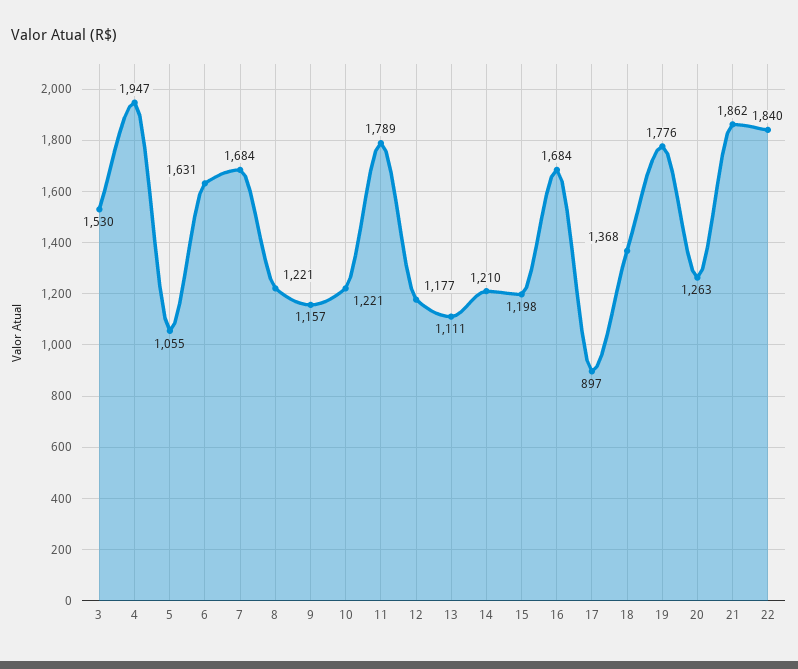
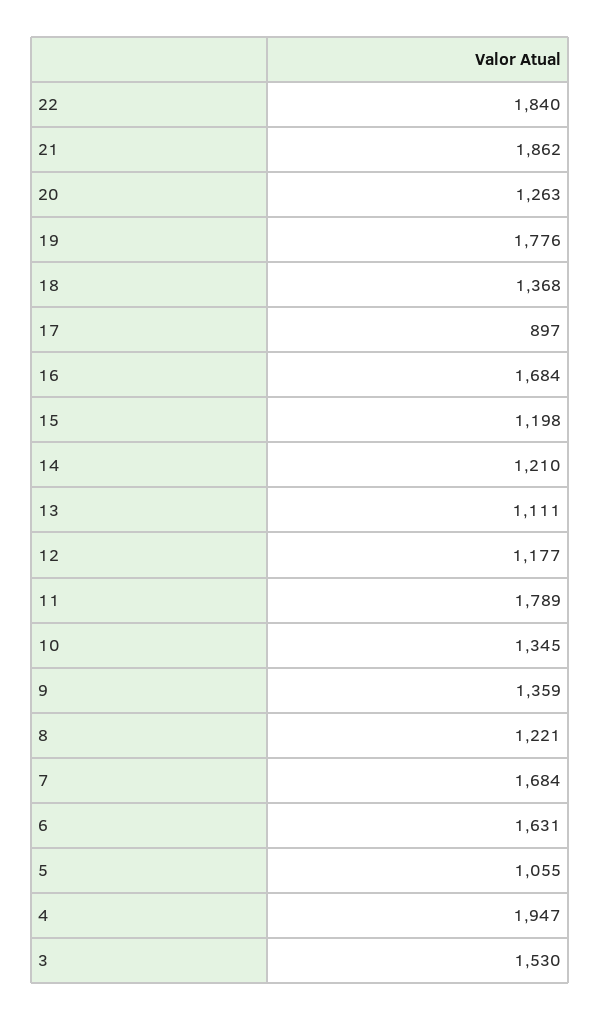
  {
    "3": 1530,
    "4": 1947,
    "5": 1055,
    "6": 1631,
    "7": 1684,
    "8": 1221,
-   "9": 1157,
+   "9": 1359,
-   "10": 1221,
+   "10": 1345,
    "11": 1789,
    "12": 1177,
    "13": 1111,
    "14": 1210,
    "15": 1198,
    "16": 1684,
    "17": 897,
    "18": 1368,
    "19": 1776,
    "20": 1263,
    "21": 1862,
    "22": 1840
  }

